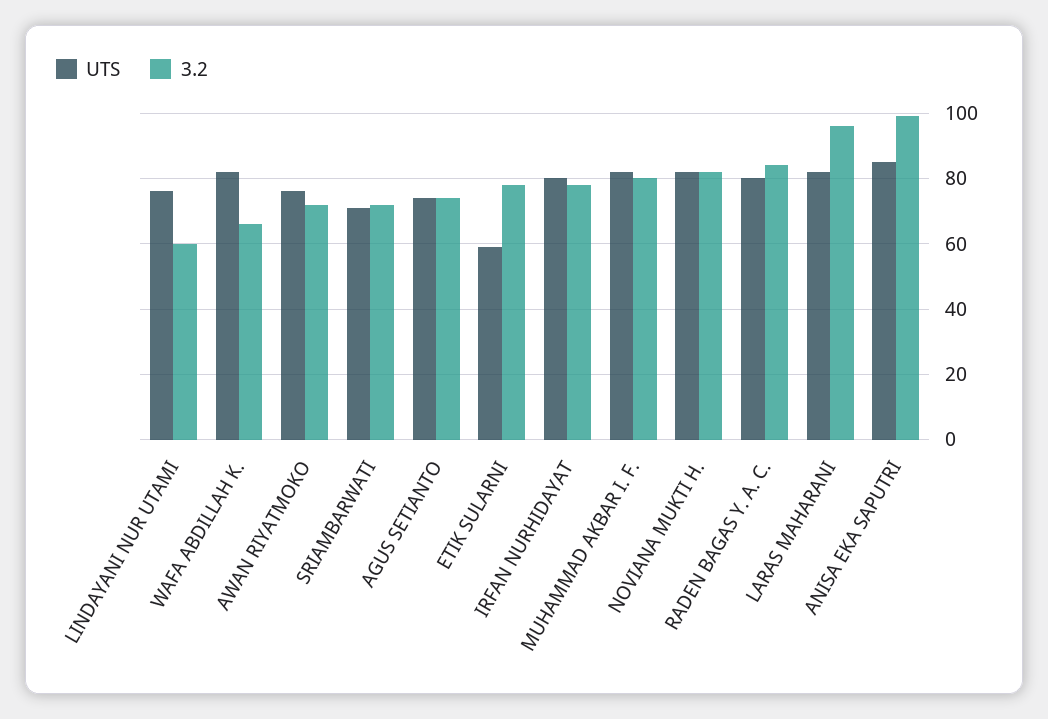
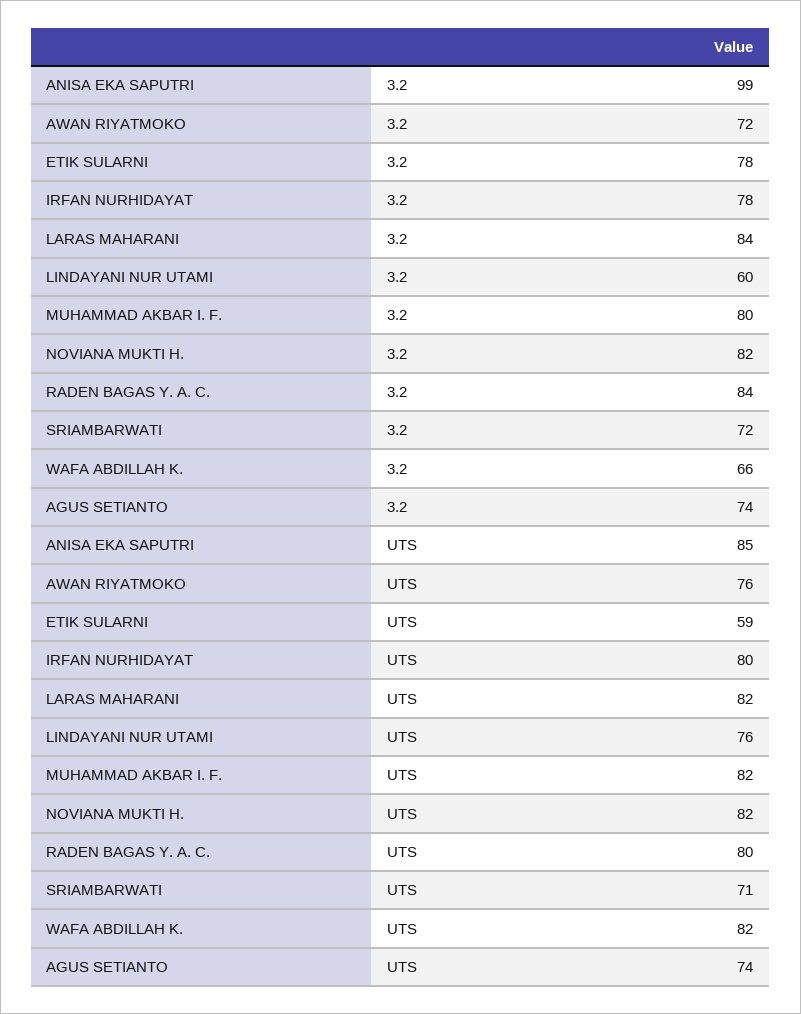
  {
    "UTS": {
      "LINDAYANI NUR UTAMI": 76,
      "WAFA ABDILLAH K.": 82,
      "AWAN RIYATMOKO": 76,
      "SRIAMBARWATI": 71,
      "AGUS SETIANTO": 74,
      "ETIK SULARNI": 59,
      "IRFAN NURHIDAYAT": 80,
      "MUHAMMAD AKBAR I. F.": 82,
      "NOVIANA MUKTI H.": 82,
      "RADEN BAGAS Y. A. C.": 80,
      "LARAS MAHARANI": 82,
      "ANISA EKA SAPUTRI": 85
    },
    "3.2": {
      "LINDAYANI NUR UTAMI": 60,
      "WAFA ABDILLAH K.": 66,
      "AWAN RIYATMOKO": 72,
      "SRIAMBARWATI": 72,
      "AGUS SETIANTO": 74,
      "ETIK SULARNI": 78,
      "IRFAN NURHIDAYAT": 78,
      "MUHAMMAD AKBAR I. F.": 80,
      "NOVIANA MUKTI H.": 82,
      "RADEN BAGAS Y. A. C.": 84,
-     "LARAS MAHARANI": 95,
+     "LARAS MAHARANI": 84,
      "ANISA EKA SAPUTRI": 99
    }
  }

